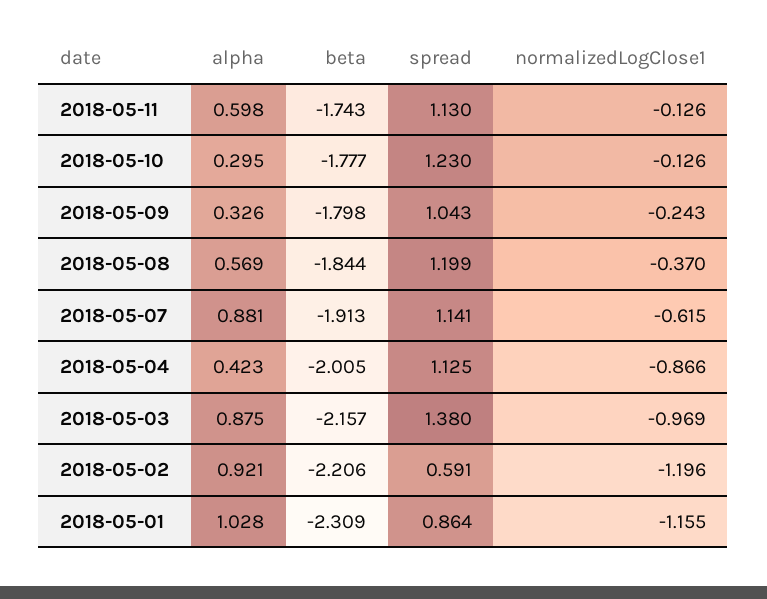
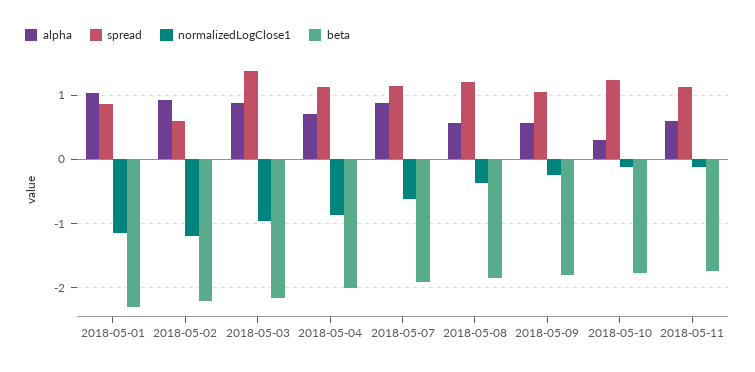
  {
    "alpha": {
      "2018-05-11": 0.598,
      "2018-05-10": 0.295,
-     "2018-05-09": 0.326,
+     "2018-05-09": 0.6,
      "2018-05-08": 0.569,
      "2018-05-07": 0.881,
-     "2018-05-04": 0.423,
+     "2018-05-04": 0.7,
      "2018-05-03": 0.875,
      "2018-05-02": 0.921,
      "2018-05-01": 1.028
    },
    "beta": {
      "2018-05-11": -1.743,
      "2018-05-10": -1.777,
      "2018-05-09": -1.798,
      "2018-05-08": -1.844,
      "2018-05-07": -1.913,
      "2018-05-04": -2.005,
      "2018-05-03": -2.157,
      "2018-05-02": -2.206,
      "2018-05-01": -2.309
    },
    "spread": {
      "2018-05-11": 1.13,
      "2018-05-10": 1.23,
      "2018-05-09": 1.043,
      "2018-05-08": 1.199,
      "2018-05-07": 1.141,
      "2018-05-04": 1.125,
      "2018-05-03": 1.38,
      "2018-05-02": 0.591,
      "2018-05-01": 0.864
    },
    "normalizedLogClose1": {
      "2018-05-11": -0.126,
      "2018-05-10": -0.126,
      "2018-05-09": -0.243,
      "2018-05-08": -0.37,
      "2018-05-07": -0.615,
      "2018-05-04": -0.866,
      "2018-05-03": -0.969,
      "2018-05-02": -1.196,
      "2018-05-01": -1.155
    }
  }

